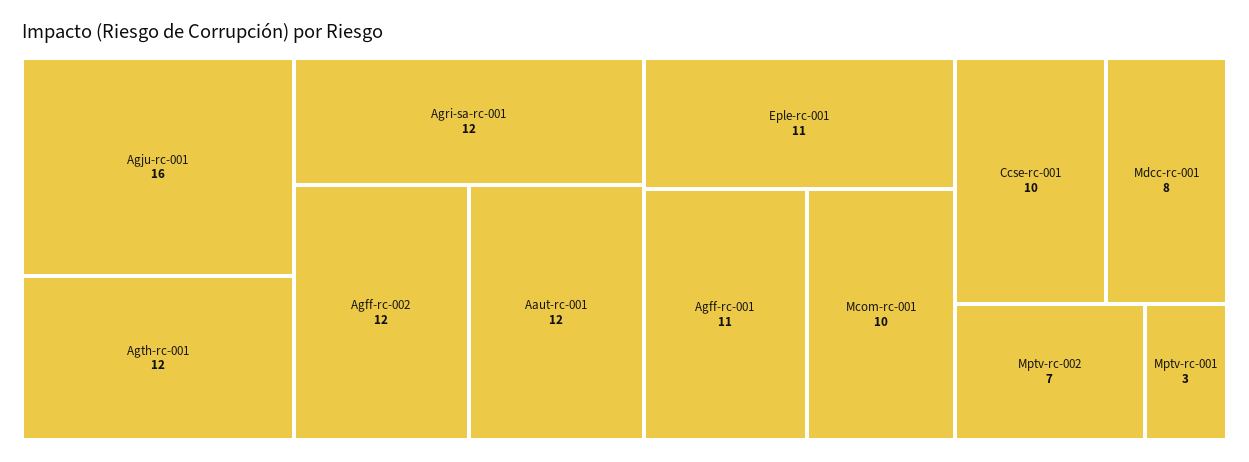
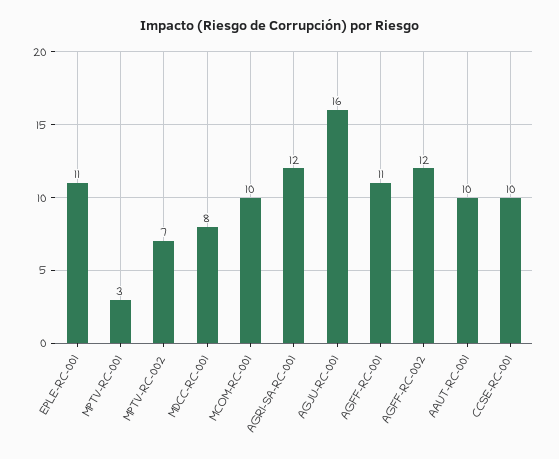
  {
    "Agju-rc-001": 16,
-   "Agth-rc-001": 12,
    "Agri-sa-rc-001": 12,
    "Agff-rc-002": 12,
-   "Aaut-rc-001": 12,
+   "Aaut-rc-001": 10,
    "Eple-rc-001": 11,
    "Agff-rc-001": 11,
    "Mcom-rc-001": 10,
    "Ccse-rc-001": 10,
    "Mdcc-rc-001": 8,
    "Mptv-rc-002": 7,
    "Mptv-rc-001": 3
  }

